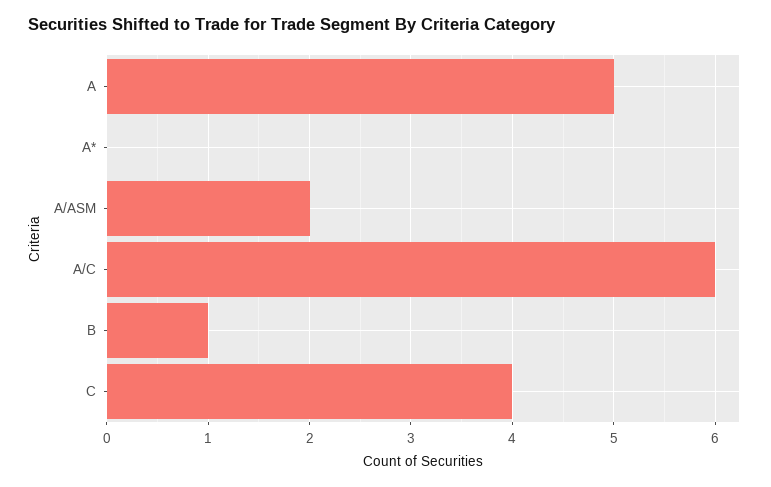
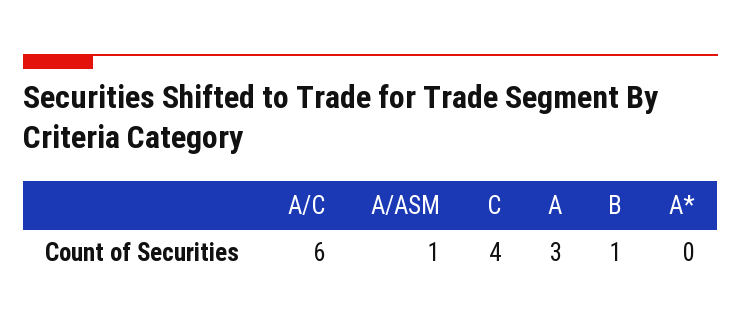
  {
-   "A": 5,
+   "A": 3,
    "A*": 0,
-   "A/ASM": 2,
+   "A/ASM": 1,
    "A/C": 6,
    "B": 1,
    "C": 4
  }

